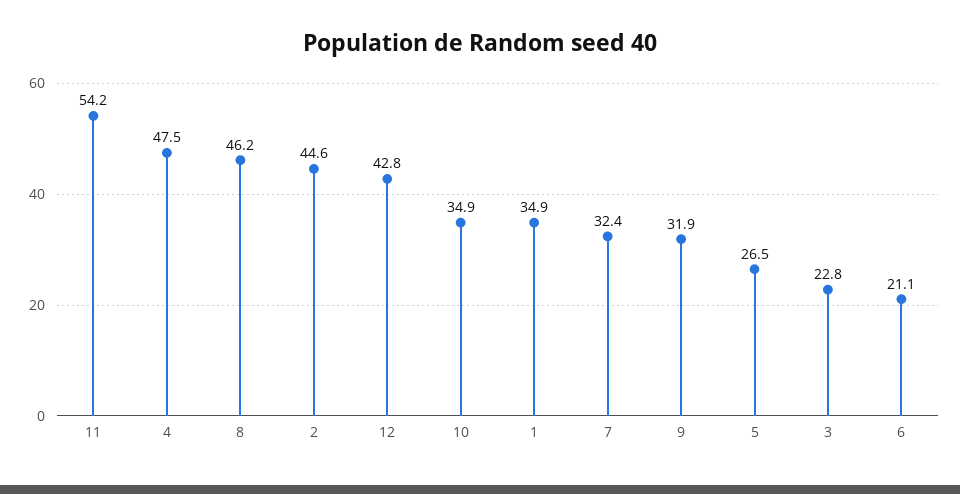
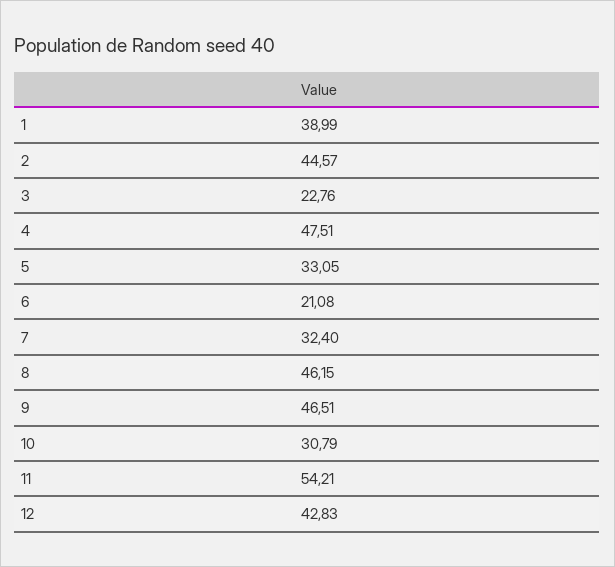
  {
    "11": 54.21,
    "4": 47.51,
    "8": 46.15,
    "2": 44.57,
    "12": 42.83,
-   "10": 34.9,
+   "10": 30.79,
-   "1": 34.9,
+   "1": 38.99,
    "7": 32.4,
-   "9": 31.9,
+   "9": 46.51,
-   "5": 26.5,
+   "5": 33.05,
    "3": 22.76,
    "6": 21.08
  }

